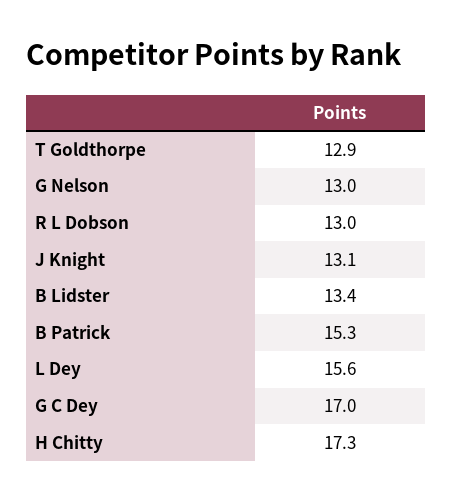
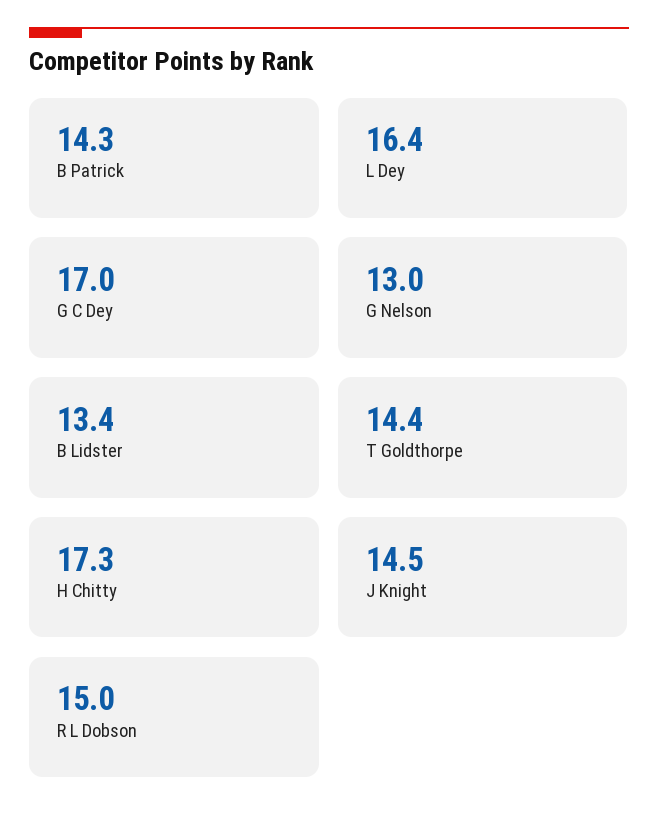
  {
-   "T Goldthorpe": 12.9,
+   "T Goldthorpe": 14.4,
    "G Nelson": 13,
-   "R L Dobson": 13,
+   "R L Dobson": 15,
-   "J Knight": 13.1,
+   "J Knight": 14.5,
    "B Lidster": 13.4,
-   "B Patrick": 15.3,
+   "B Patrick": 14.3,
-   "L Dey": 15.6,
+   "L Dey": 16.4,
    "G C Dey": 17,
    "H Chitty": 17.3
  }

